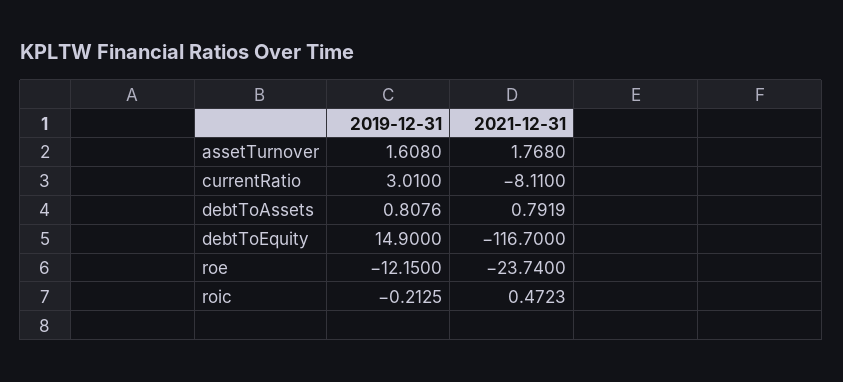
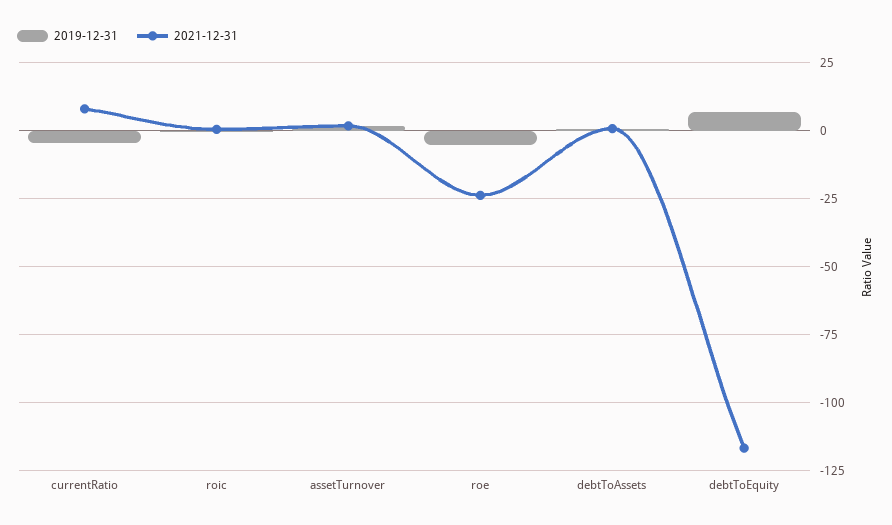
  {
    "2019-12-31": {
      "assetTurnover": 1.608,
-     "currentRatio": 3.01,
+     "currentRatio": -5,
      "debtToAssets": 0.8076,
-     "debtToEquity": 14.9,
+     "debtToEquity": 7.5,
-     "roe": -12.15,
+     "roe": -5,
      "roic": -0.2125
    },
    "2021-12-31": {
      "assetTurnover": 1.768,
-     "currentRatio": -8.11,
+     "currentRatio": 7.5,
      "debtToAssets": 0.7919,
      "debtToEquity": -116.7,
      "roe": -23.74,
      "roic": 0.4723
    }
  }

